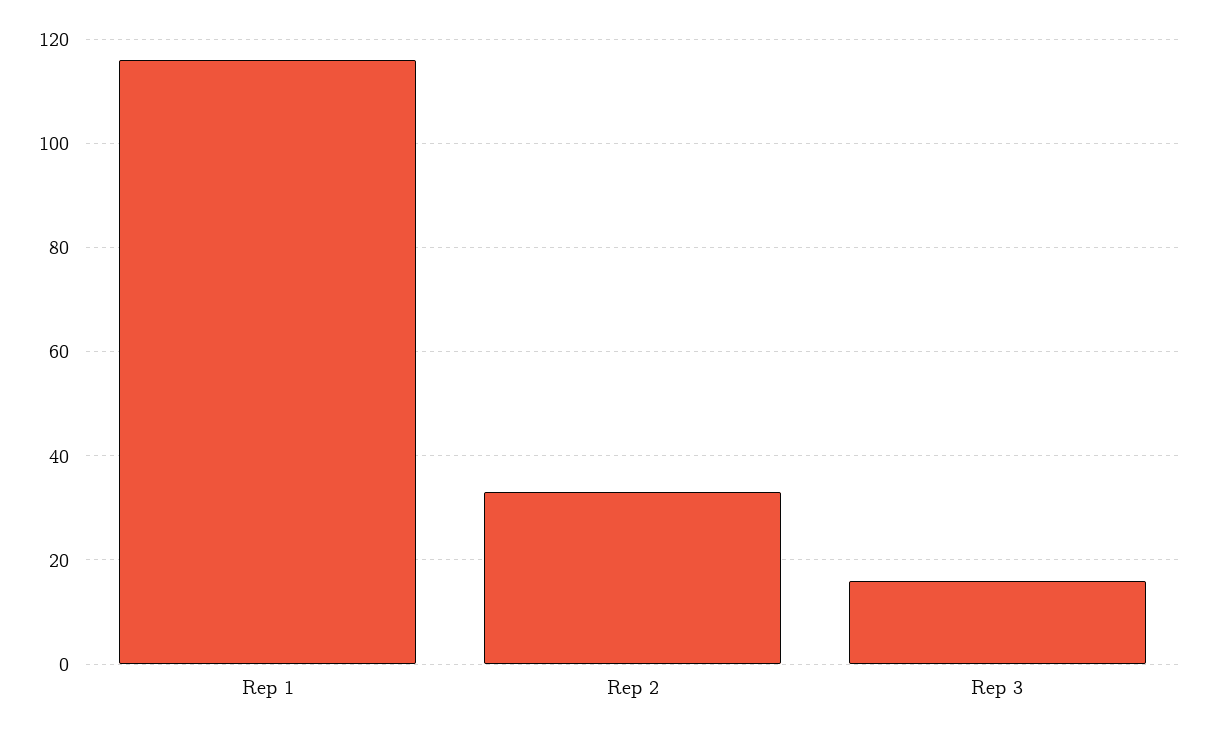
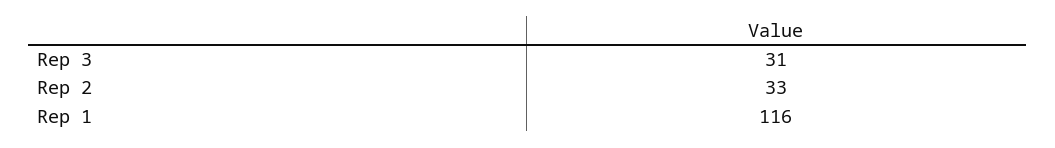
  {
    "Rep 1": 116,
    "Rep 2": 33,
-   "Rep 3": 15
+   "Rep 3": 31
  }

